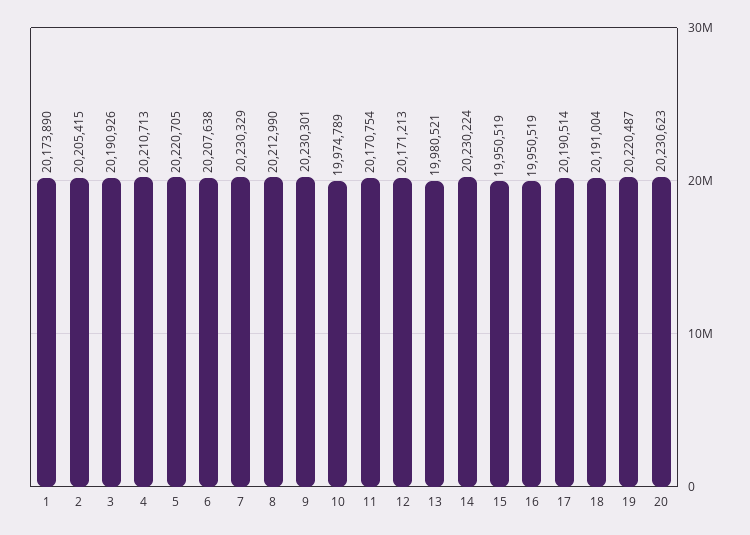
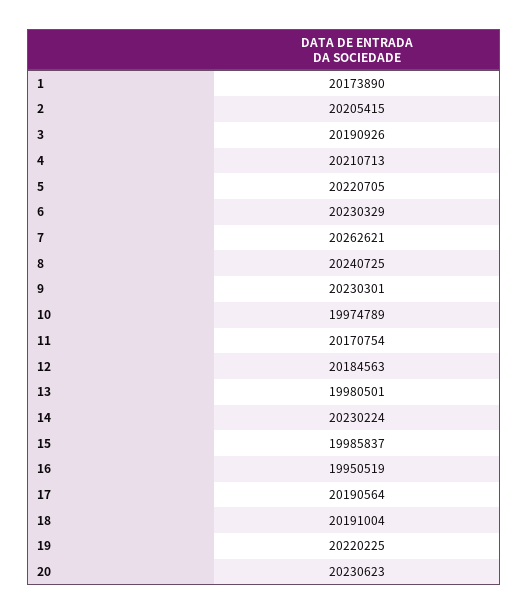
  {
    "1": 20173890,
    "2": 20205415,
    "3": 20190926,
    "4": 20210713,
    "5": 20220705,
-   "6": 20207638,
+   "6": 20230329,
-   "7": 20230329,
+   "7": 20262621,
-   "8": 20212990,
+   "8": 20240725,
    "9": 20230301,
    "10": 19974789,
    "11": 20170754,
-   "12": 20171213,
+   "12": 20184563,
-   "13": 19980521,
+   "13": 19980501,
    "14": 20230224,
-   "15": 19950519,
+   "15": 19985837,
    "16": 19950519,
-   "17": 20190514,
+   "17": 20190564,
    "18": 20191004,
-   "19": 20220487,
+   "19": 20220225,
    "20": 20230623
  }

